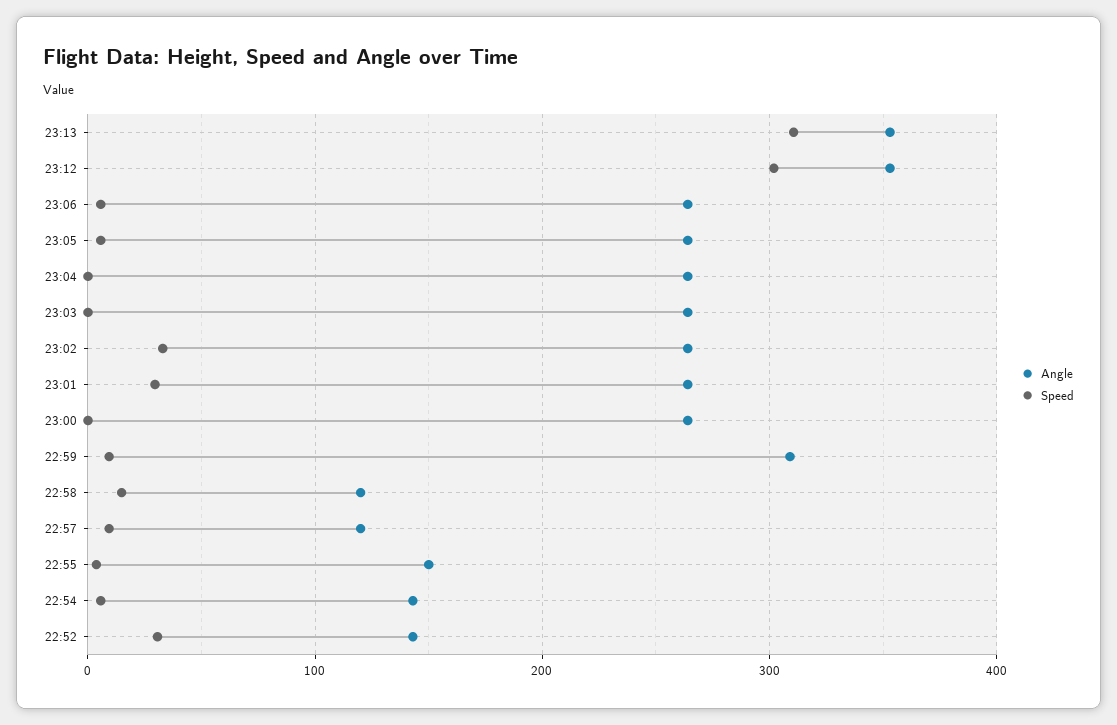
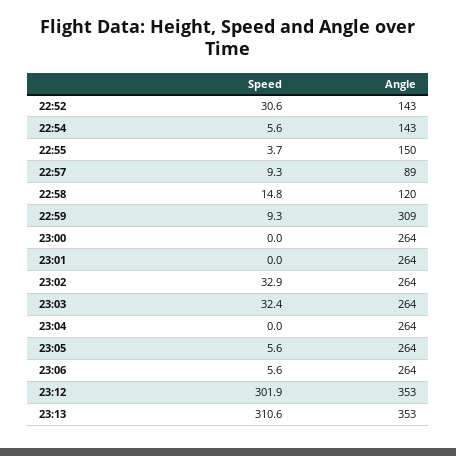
  {
    "Angle": {
      "23:13": 353,
      "23:12": 353,
      "23:06": 264,
      "23:05": 264,
      "23:04": 264,
      "23:03": 264,
      "23:02": 264,
      "23:01": 264,
      "23:00": 264,
      "22:59": 309,
      "22:58": 120,
-     "22:57": 120,
+     "22:57": 89,
      "22:55": 150,
      "22:54": 143,
      "22:52": 143
    },
    "Speed": {
      "23:13": 310.6,
      "23:12": 301.9,
      "23:06": 5.6,
      "23:05": 5.6,
      "23:04": 0,
-     "23:03": 0,
+     "23:03": 32.4,
      "23:02": 32.9,
-     "23:01": 30,
+     "23:01": 0,
      "23:00": 0,
      "22:59": 9.3,
      "22:58": 14.8,
      "22:57": 9.3,
      "22:55": 3.7,
      "22:54": 5.6,
      "22:52": 30.6
    }
  }

